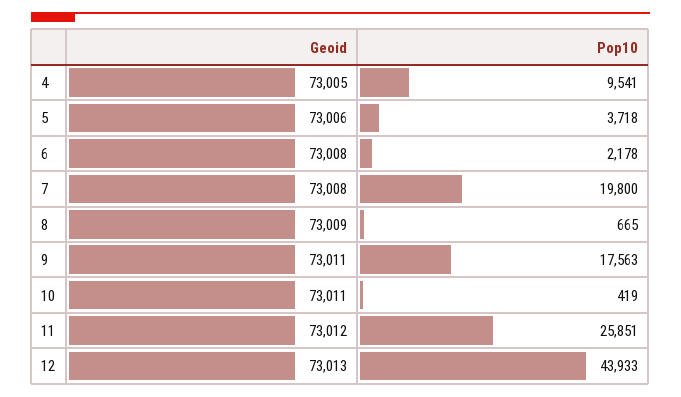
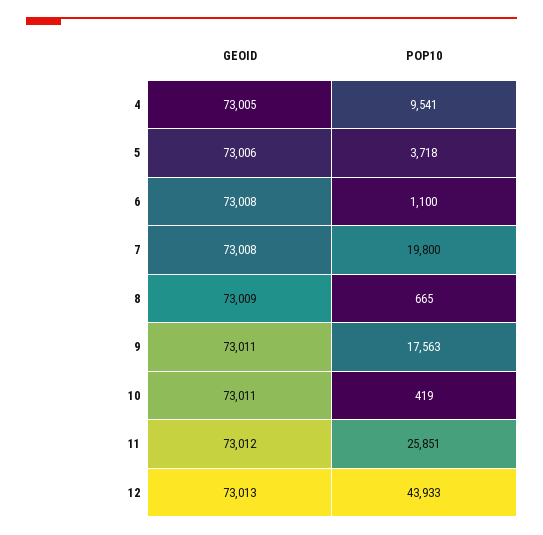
  {
    "Geoid": {
      "4": 73005,
      "5": 73006,
      "6": 73008,
      "7": 73008,
      "8": 73009,
      "9": 73011,
      "10": 73011,
      "11": 73012,
      "12": 73013
    },
    "Pop10": {
      "4": 9541,
      "5": 3718,
-     "6": 2178,
+     "6": 1100,
      "7": 19800,
      "8": 665,
      "9": 17563,
      "10": 419,
      "11": 25851,
      "12": 43933
    }
  }

